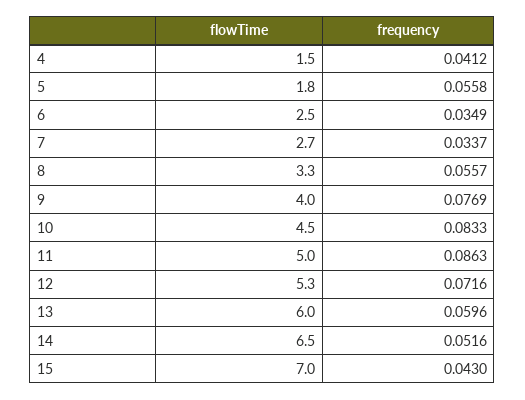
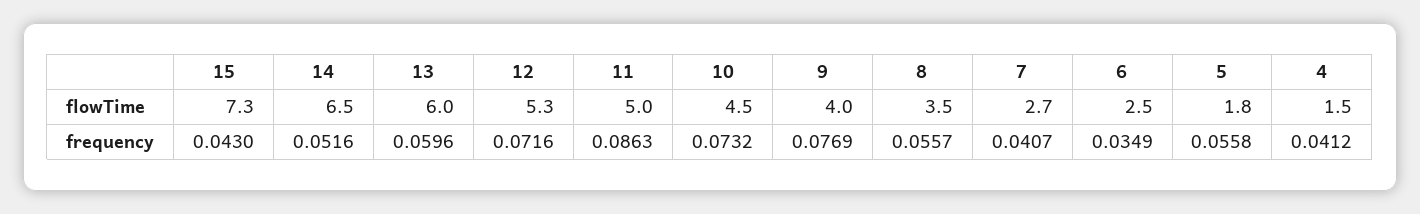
  {
    "flowTime": {
      "4": 1.5,
      "5": 1.8,
      "6": 2.5,
      "7": 2.7,
-     "8": 3.3,
+     "8": 3.5,
      "9": 4,
      "10": 4.5,
      "11": 5,
      "12": 5.3,
      "13": 6,
      "14": 6.5,
-     "15": 7
+     "15": 7.3
    },
    "frequency": {
      "4": 0.0412,
      "5": 0.0558,
      "6": 0.0349,
-     "7": 0.0337,
+     "7": 0.0407,
      "8": 0.0557,
      "9": 0.0769,
-     "10": 0.0833,
+     "10": 0.0732,
      "11": 0.0863,
      "12": 0.0716,
      "13": 0.0596,
      "14": 0.0516,
      "15": 0.043
    }
  }

